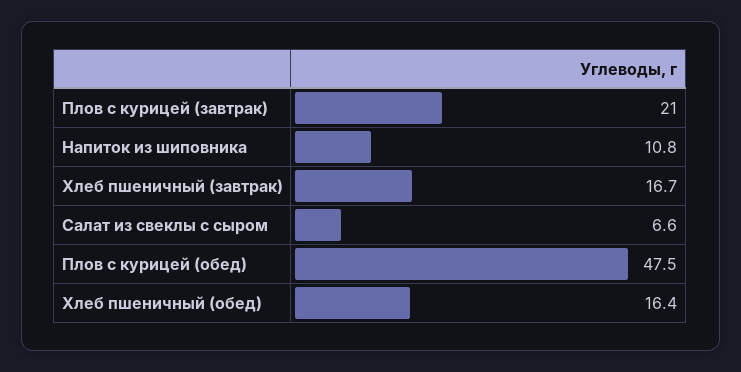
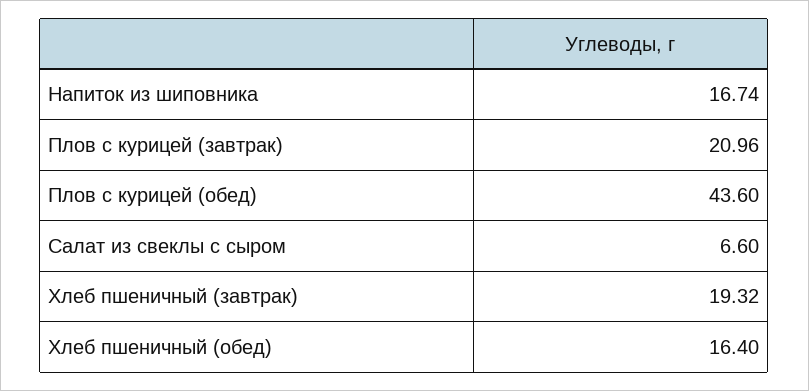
  {
    "Плов с курицей (завтрак)": 20.96,
-   "Напиток из шиповника": 10.8,
+   "Напиток из шиповника": 16.74,
-   "Хлеб пшеничный (завтрак)": 16.7,
+   "Хлеб пшеничный (завтрак)": 19.32,
    "Салат из свеклы с сыром": 6.6,
-   "Плов с курицей (обед)": 47.5,
+   "Плов с курицей (обед)": 43.6,
    "Хлеб пшеничный (обед)": 16.4
  }

